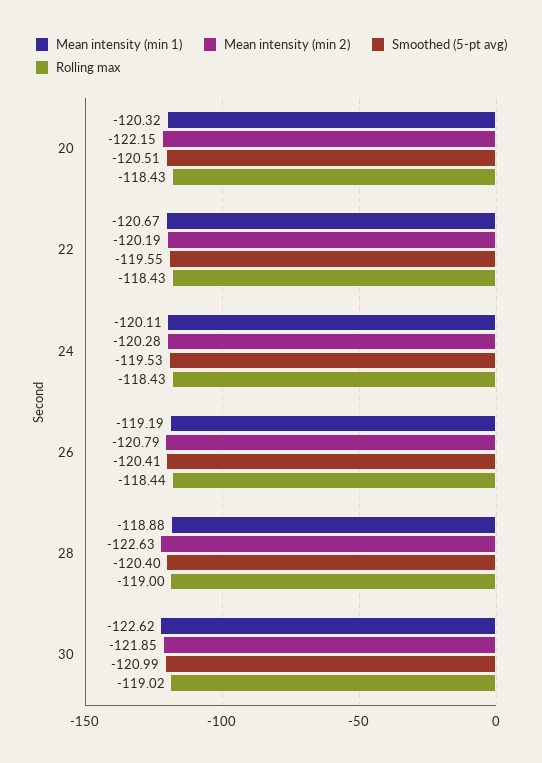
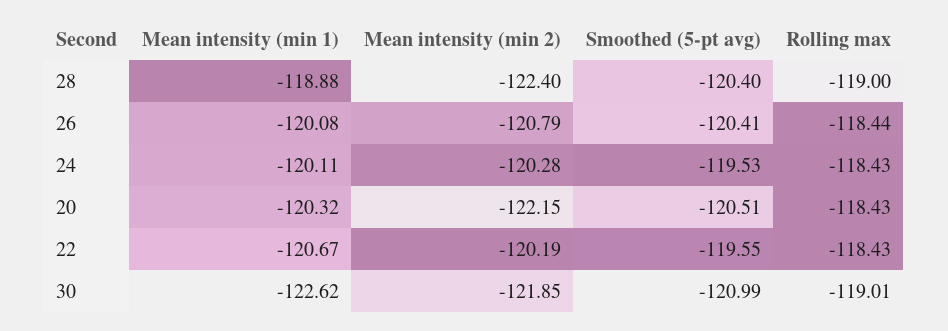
  {
    "Mean intensity (min 1)": {
      "20": -120.32,
      "22": -120.67,
      "24": -120.11,
-     "26": -119.19,
+     "26": -120.08,
      "28": -118.88,
      "30": -122.62
    },
    "Mean intensity (min 2)": {
      "20": -122.15,
      "22": -120.19,
      "24": -120.28,
      "26": -120.79,
-     "28": -122.63,
+     "28": -122.4,
      "30": -121.85
    },
    "Smoothed (5-pt avg)": {
      "20": -120.51,
      "22": -119.55,
      "24": -119.53,
      "26": -120.41,
      "28": -120.4,
      "30": -120.99
    },
    "Rolling max": {
      "20": -118.43,
      "22": -118.43,
      "24": -118.43,
      "26": -118.44,
      "28": -119,
-     "30": -119.02
+     "30": -119.01
    }
  }

